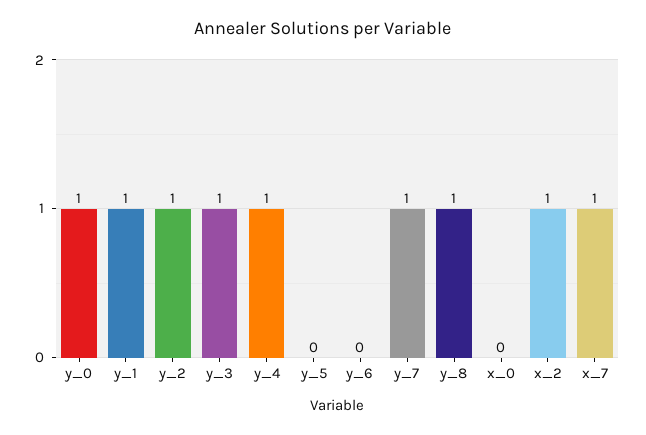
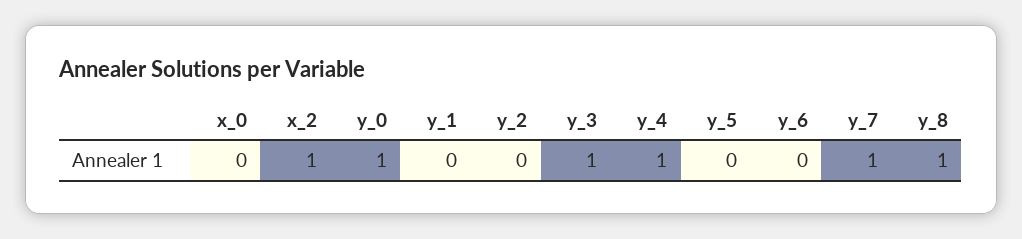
  {
    "y_0": 1,
-   "y_1": 1,
+   "y_1": 0,
-   "y_2": 1,
+   "y_2": 0,
    "y_3": 1,
    "y_4": 1,
    "y_5": 0,
    "y_6": 0,
    "y_7": 1,
    "y_8": 1,
    "x_0": 0,
-   "x_2": 1,
+   "x_2": 1
-   "x_7": 1
  }

